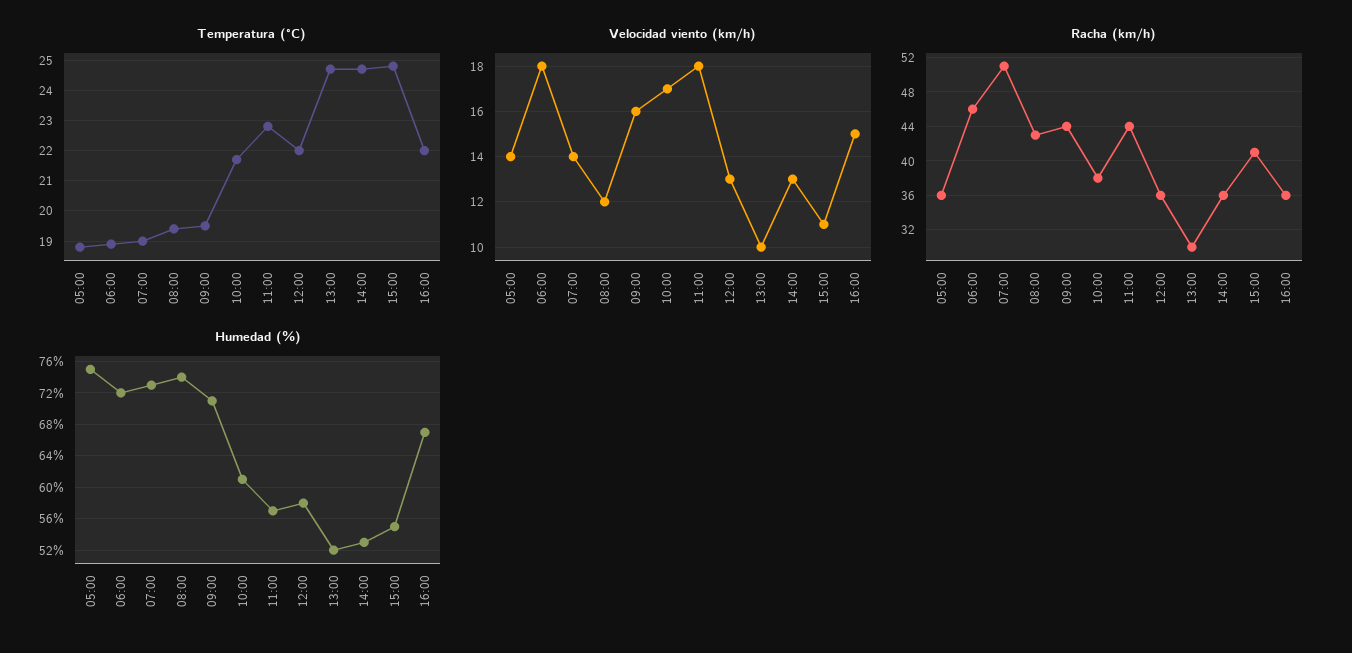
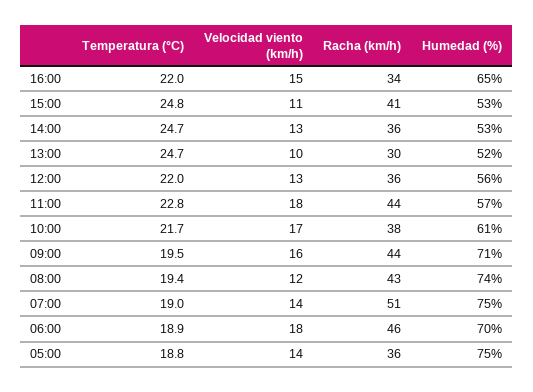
  {
    "Temperatura (°C)": {
      "05:00": 18.8,
      "06:00": 18.9,
      "07:00": 19,
      "08:00": 19.4,
      "09:00": 19.5,
      "10:00": 21.7,
      "11:00": 22.8,
      "12:00": 22,
      "13:00": 24.7,
      "14:00": 24.7,
      "15:00": 24.8,
      "16:00": 22
    },
    "Velocidad viento (km/h)": {
      "05:00": 14,
      "06:00": 18,
      "07:00": 14,
      "08:00": 12,
      "09:00": 16,
      "10:00": 17,
      "11:00": 18,
      "12:00": 13,
      "13:00": 10,
      "14:00": 13,
      "15:00": 11,
      "16:00": 15
    },
    "Racha (km/h)": {
      "05:00": 36,
      "06:00": 46,
      "07:00": 51,
      "08:00": 43,
      "09:00": 44,
      "10:00": 38,
      "11:00": 44,
      "12:00": 36,
      "13:00": 30,
      "14:00": 36,
      "15:00": 41,
-     "16:00": 36
+     "16:00": 34
    },
    "Humedad (%)": {
      "05:00": 75,
-     "06:00": 72,
+     "06:00": 70,
-     "07:00": 73,
+     "07:00": 75,
      "08:00": 74,
      "09:00": 71,
      "10:00": 61,
      "11:00": 57,
-     "12:00": 58,
+     "12:00": 56,
      "13:00": 52,
      "14:00": 53,
-     "15:00": 55,
+     "15:00": 53,
-     "16:00": 67
+     "16:00": 65
    }
  }

